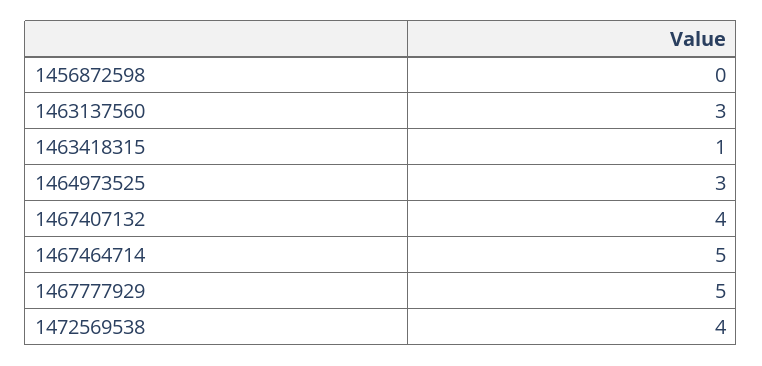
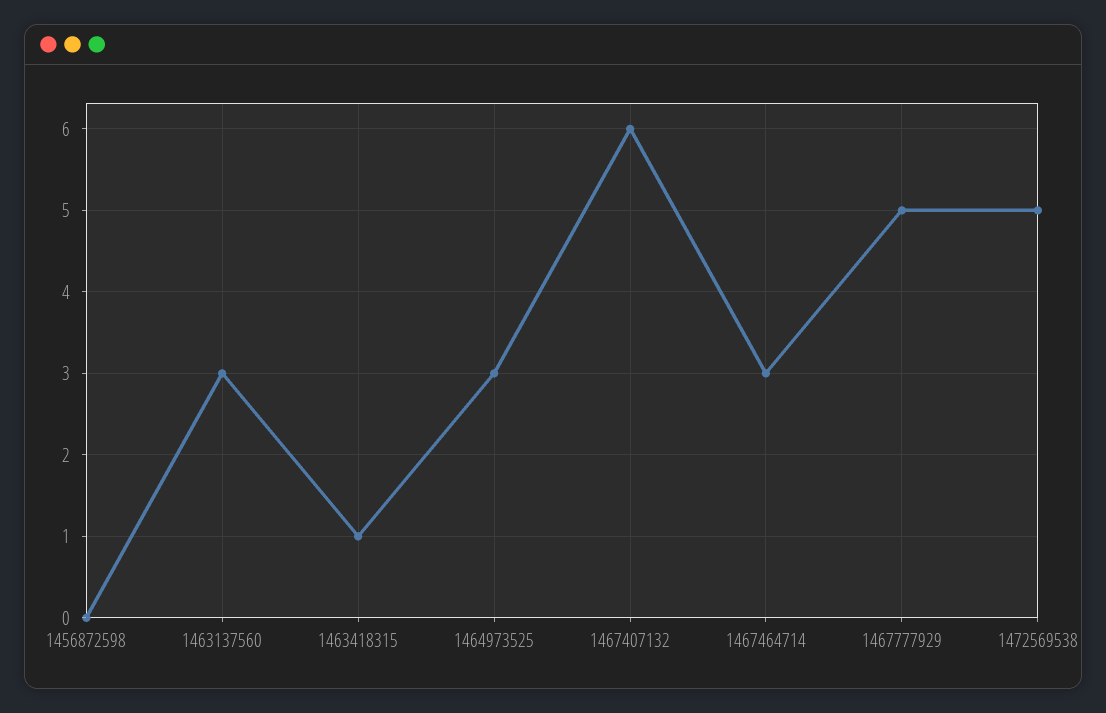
  {
    "1456872598": 0,
    "1463137560": 3,
    "1463418315": 1,
    "1464973525": 3,
-   "1467407132": 4,
+   "1467407132": 6,
-   "1467464714": 5,
+   "1467464714": 3,
    "1467777929": 5,
-   "1472569538": 4
+   "1472569538": 5
  }

